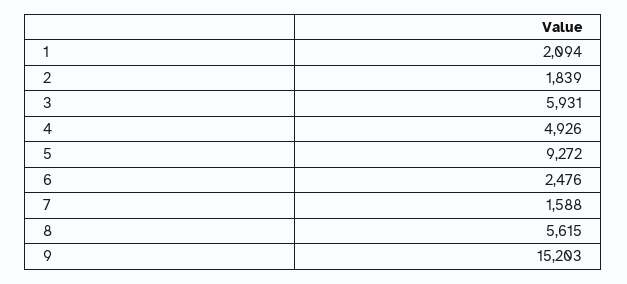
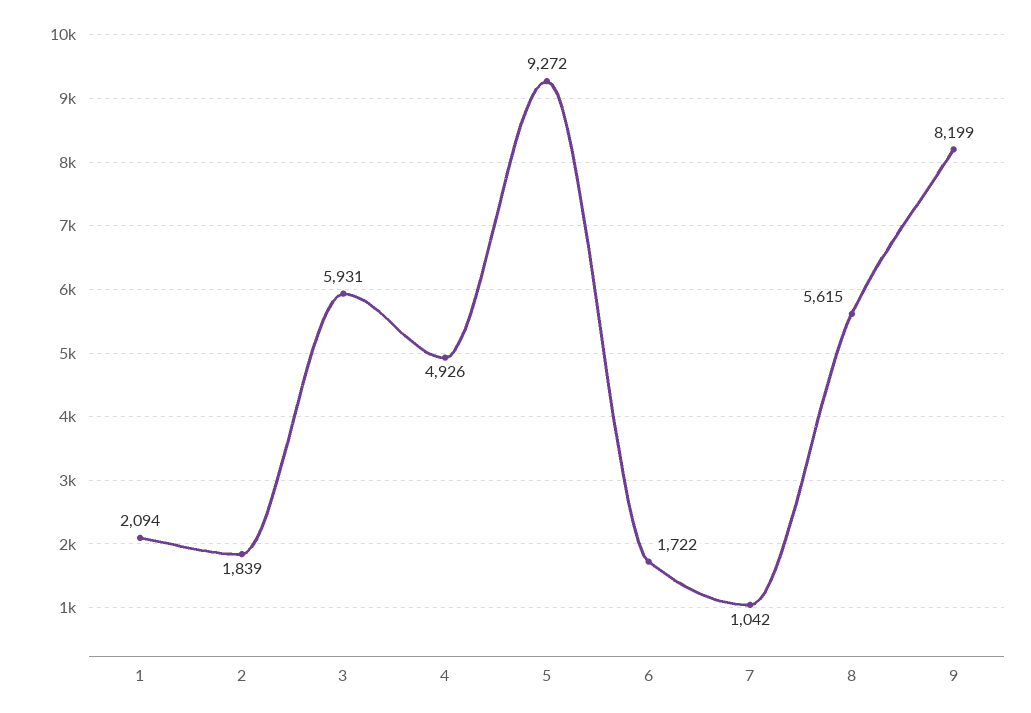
  {
    "1": 2094,
    "2": 1839,
    "3": 5931,
    "4": 4926,
    "5": 9272,
-   "6": 2476,
+   "6": 1722,
-   "7": 1588,
+   "7": 1042,
    "8": 5615,
-   "9": 15203
+   "9": 8199
  }

